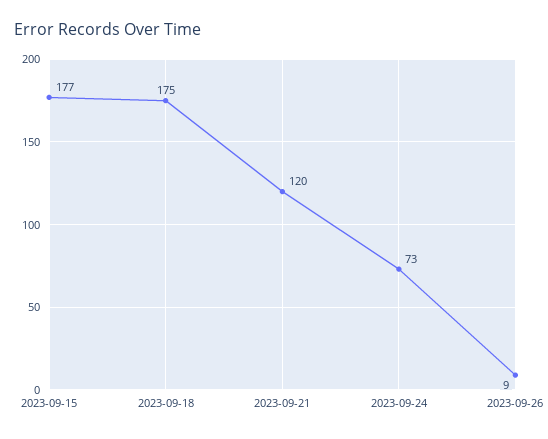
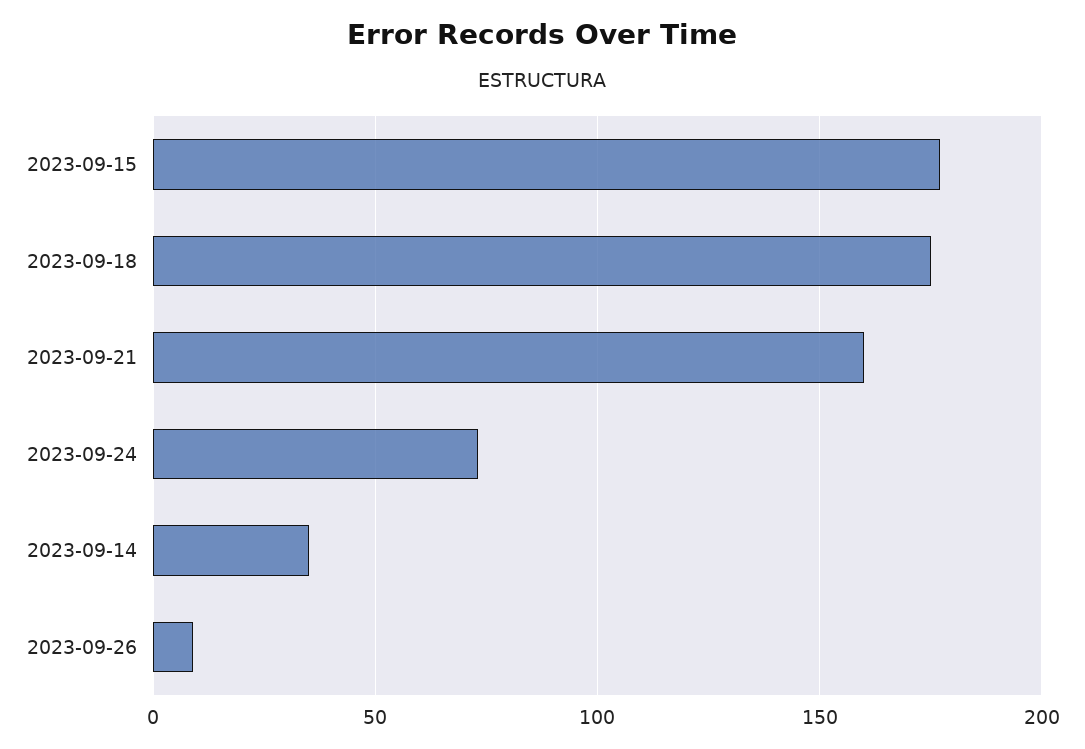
  {
    "2023-09-15": 177,
    "2023-09-18": 175,
-   "2023-09-21": 120,
+   "2023-09-21": 160,
    "2023-09-24": 73,
-   "2023-09-26": 9
+   "2023-09-26": 9,
+   "2023-09-14": 35
  }

